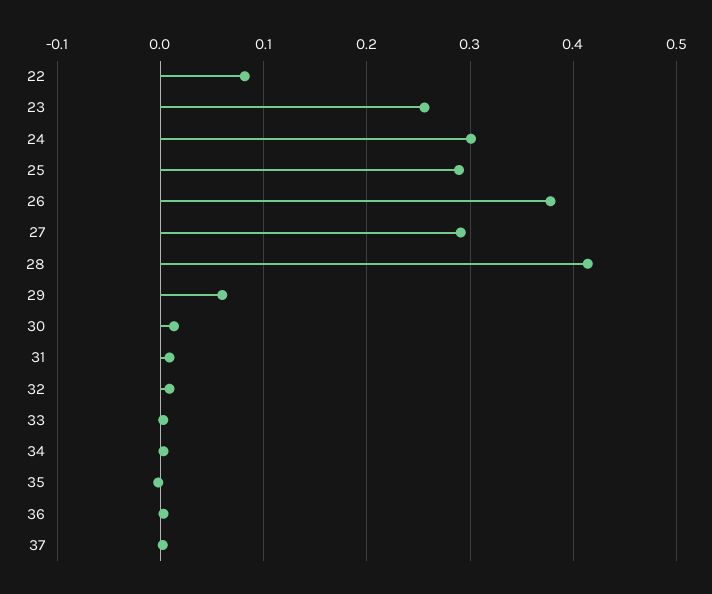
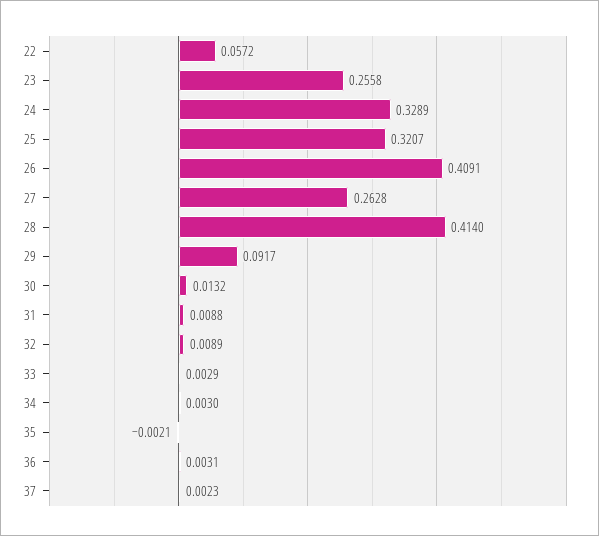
  {
-   "22": 0.08,
+   "22": 0.0572,
    "23": 0.2558,
-   "24": 0.3,
+   "24": 0.3289,
-   "25": 0.29,
+   "25": 0.3207,
-   "26": 0.38,
+   "26": 0.4091,
-   "27": 0.29,
+   "27": 0.2628,
    "28": 0.414,
-   "29": 0.06,
+   "29": 0.0917,
    "30": 0.0132,
    "31": 0.0088,
    "32": 0.0089,
    "33": 0.0029,
    "34": 0.003,
    "35": -0.0021,
    "36": 0.0031,
    "37": 0.0023
  }

